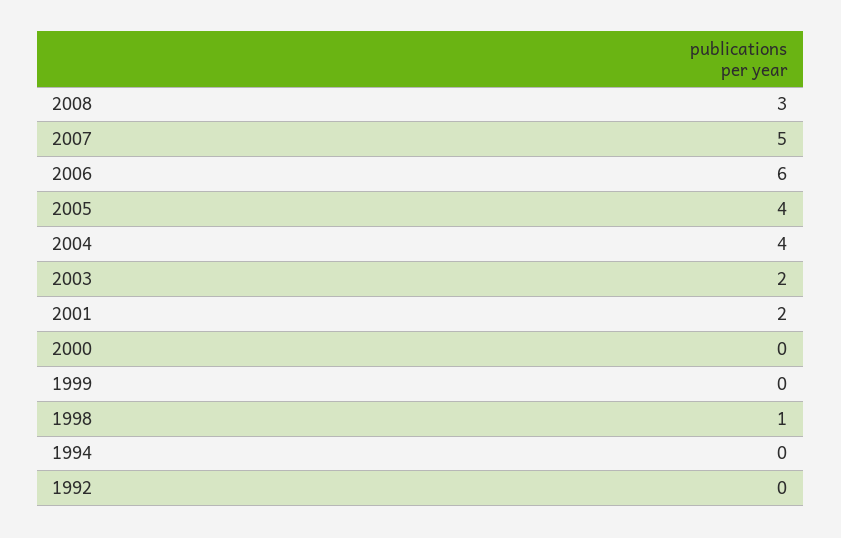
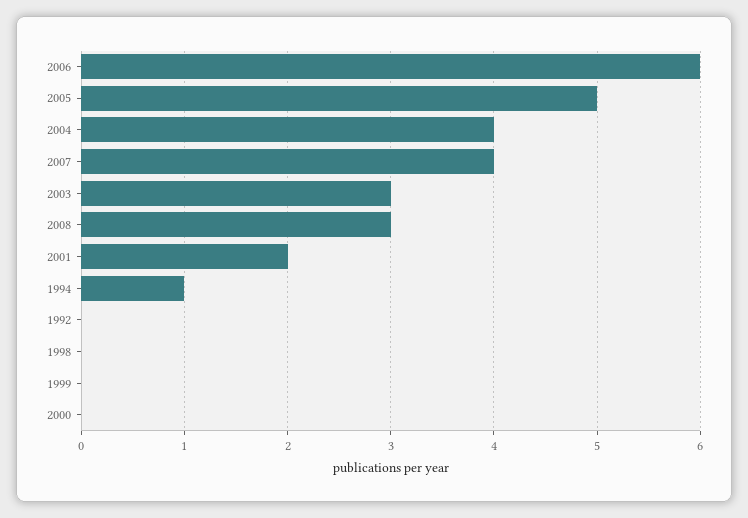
  {
    "2008": 3,
-   "2007": 5,
+   "2007": 4,
    "2006": 6,
-   "2005": 4,
+   "2005": 5,
    "2004": 4,
-   "2003": 2,
+   "2003": 3,
    "2001": 2,
    "2000": 0,
    "1999": 0,
-   "1998": 1,
+   "1998": 0,
-   "1994": 0,
+   "1994": 1,
    "1992": 0
  }

